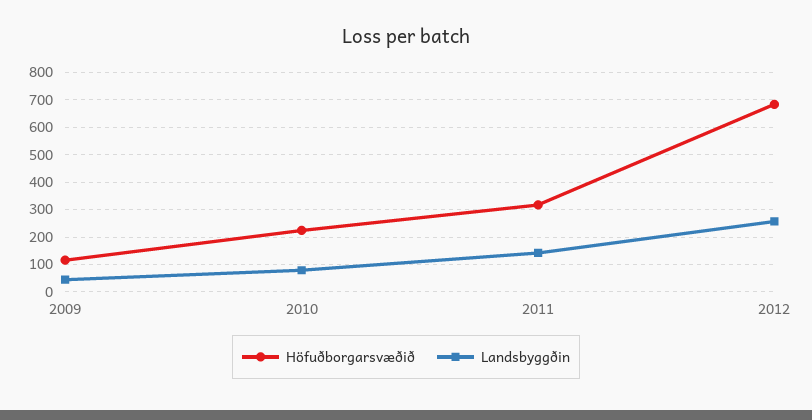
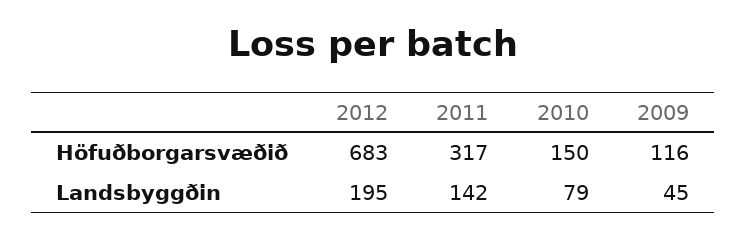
  {
    "Höfuðborgarsvæðið": {
      "2009": 116,
-     "2010": 225,
+     "2010": 150,
      "2011": 317,
      "2012": 683
    },
    "Landsbyggðin": {
      "2009": 45,
      "2010": 79,
      "2011": 142,
-     "2012": 250
+     "2012": 195
    }
  }

